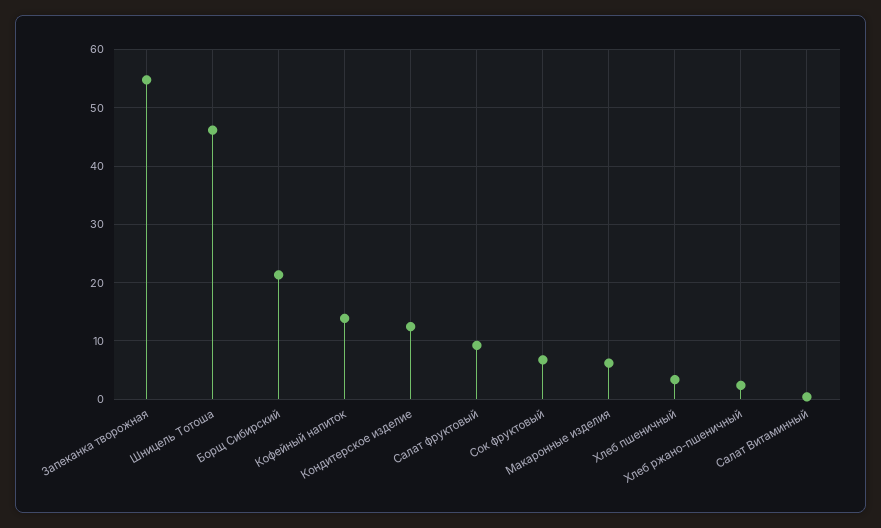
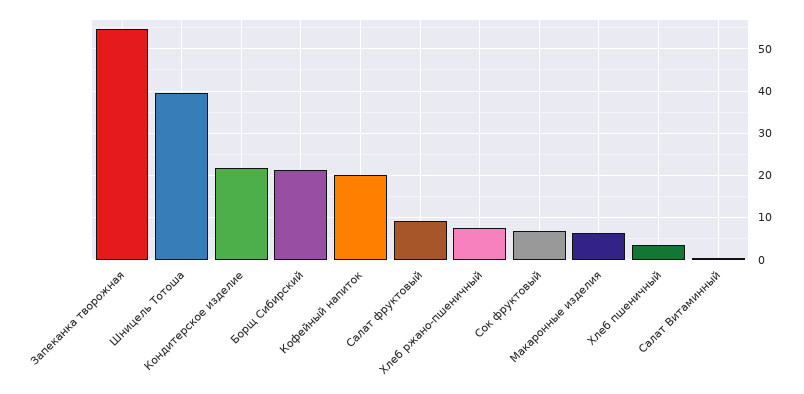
  {
    "Запеканка творожная": 54,
-   "Шницель Тотоша": 46,
+   "Шницель Тотоша": 40,
    "Борщ Сибирский": 22,
-   "Кофейный напиток": 14,
+   "Кофейный напиток": 20,
-   "Кондитерское изделие": 12,
+   "Кондитерское изделие": 22,
    "Салат фруктовый": 10,
    "Сок фруктовый": 6,
    "Макаронные изделия": 6,
    "Хлеб пшеничный": 4,
-   "Хлеб ржано-пшеничный": 2,
+   "Хлеб ржано-пшеничный": 8,
    "Салат Витаминный": 0
  }

